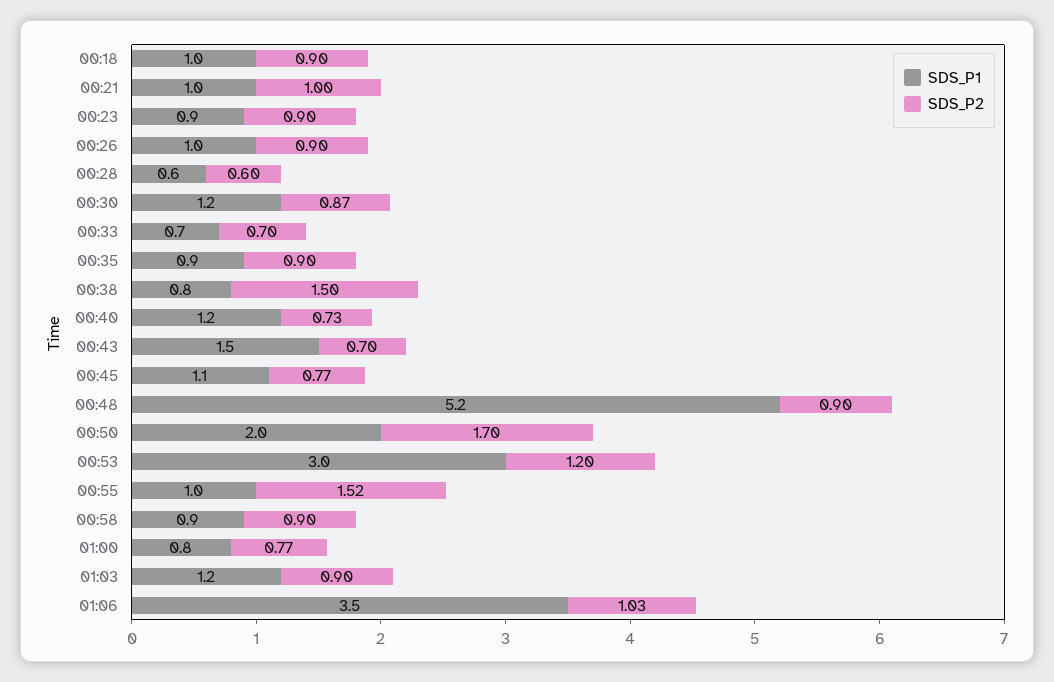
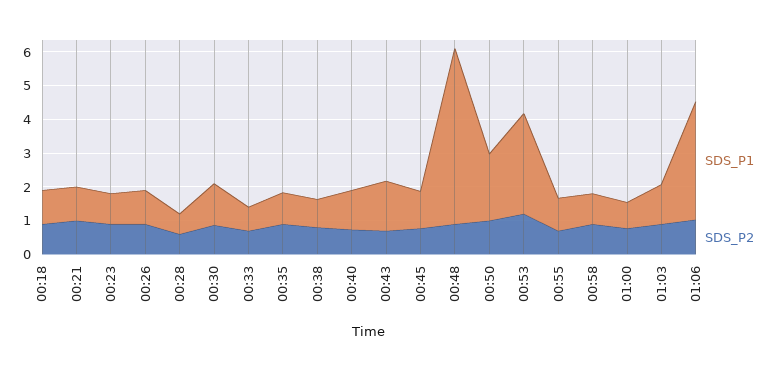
  {
    "SDS_P1": {
      "00:18": 1,
      "00:21": 1,
      "00:23": 0.9,
      "00:26": 1,
      "00:28": 0.6,
      "00:30": 1.2,
      "00:33": 0.7,
      "00:35": 0.9,
      "00:38": 0.8,
      "00:40": 1.2,
      "00:43": 1.5,
      "00:45": 1.1,
      "00:48": 5.2,
      "00:50": 2,
      "00:53": 3,
      "00:55": 1,
      "00:58": 0.9,
      "01:00": 0.8,
      "01:03": 1.2,
      "01:06": 3.5
    },
    "SDS_P2": {
      "00:18": 0.9,
      "00:21": 1,
      "00:23": 0.9,
      "00:26": 0.9,
      "00:28": 0.6,
      "00:30": 0.87,
      "00:33": 0.7,
      "00:35": 0.9,
-     "00:38": 1.5,
+     "00:38": 0.75,
      "00:40": 0.73,
      "00:43": 0.7,
      "00:45": 0.77,
      "00:48": 0.9,
-     "00:50": 1.7,
+     "00:50": 1,
      "00:53": 1.2,
-     "00:55": 1.52,
+     "00:55": 0.75,
      "00:58": 0.9,
      "01:00": 0.77,
      "01:03": 0.9,
      "01:06": 1.03
    }
  }

